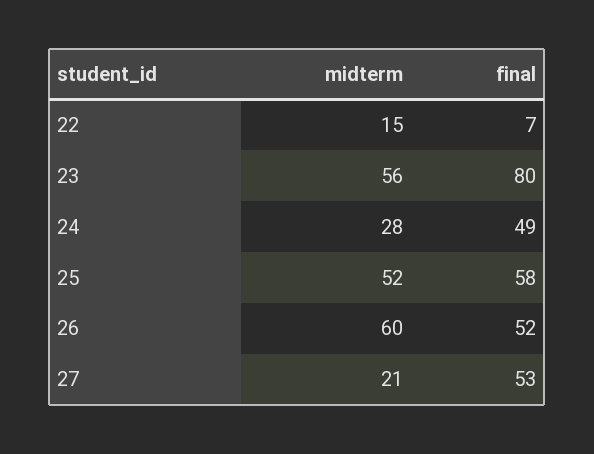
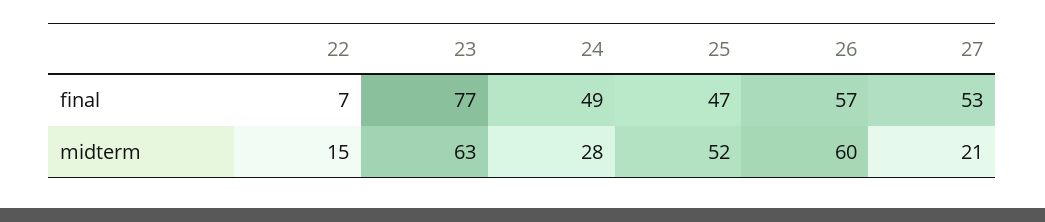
  {
    "midterm": {
      "22": 15,
-     "23": 56,
+     "23": 63,
      "24": 28,
      "25": 52,
      "26": 60,
      "27": 21
    },
    "final": {
      "22": 7,
-     "23": 80,
+     "23": 77,
      "24": 49,
-     "25": 58,
+     "25": 47,
-     "26": 52,
+     "26": 57,
      "27": 53
    }
  }

